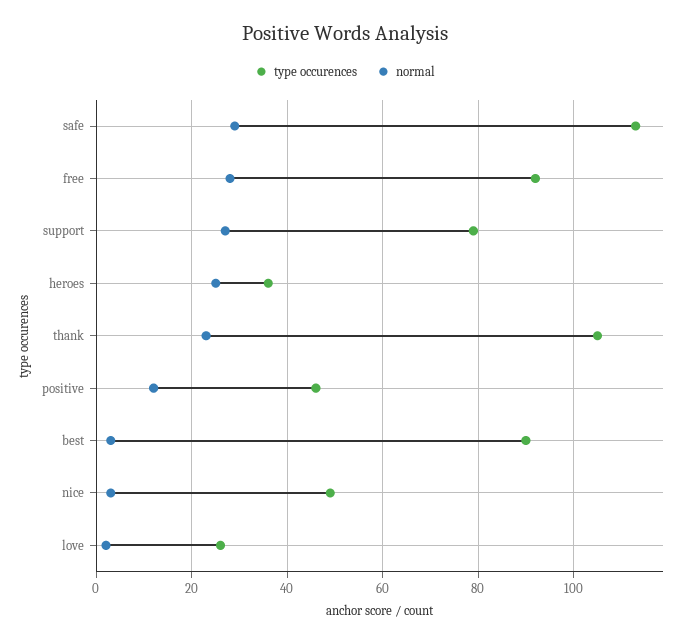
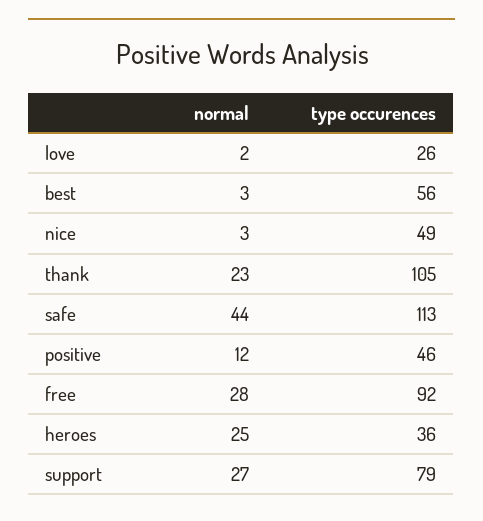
  {
    "type occurences": {
      "safe": 113,
      "free": 92,
      "support": 79,
      "heroes": 36,
      "thank": 105,
      "positive": 46,
-     "best": 90,
+     "best": 56,
      "nice": 49,
      "love": 26
    },
    "normal": {
-     "safe": 30,
+     "safe": 44,
      "free": 28,
      "support": 27,
      "heroes": 25,
      "thank": 23,
      "positive": 12,
      "best": 3,
      "nice": 3,
      "love": 2
    }
  }

